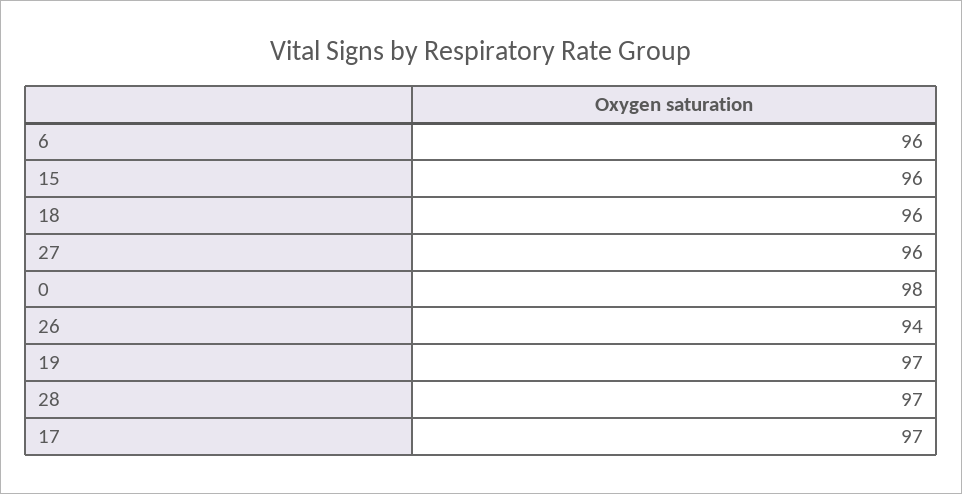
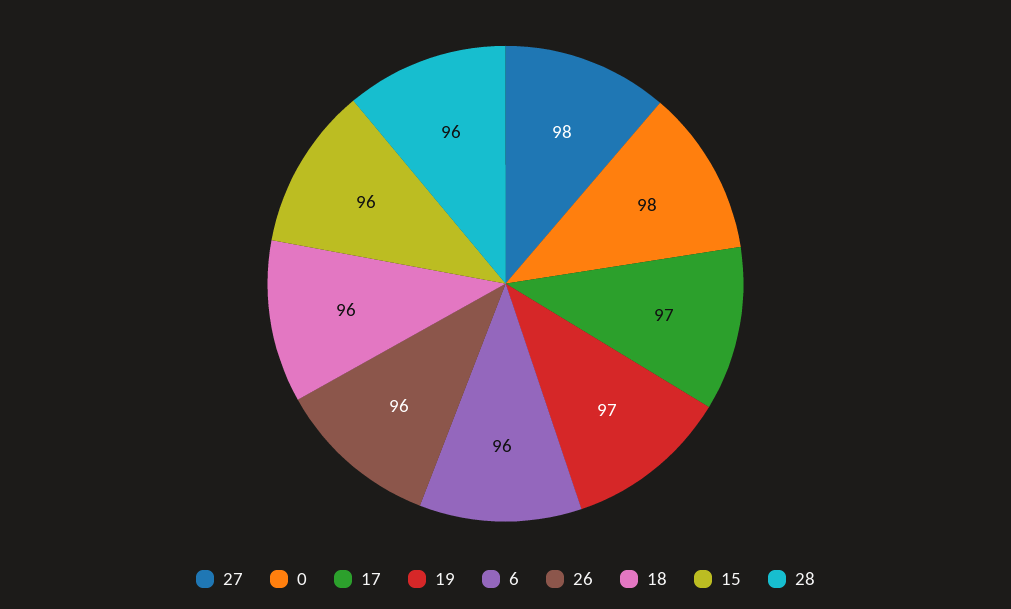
  {
    "6": 96,
    "15": 96,
    "18": 96,
-   "27": 96,
+   "27": 98,
    "0": 98,
-   "26": 94,
+   "26": 96,
    "19": 97,
-   "28": 97,
+   "28": 96,
    "17": 97
  }

